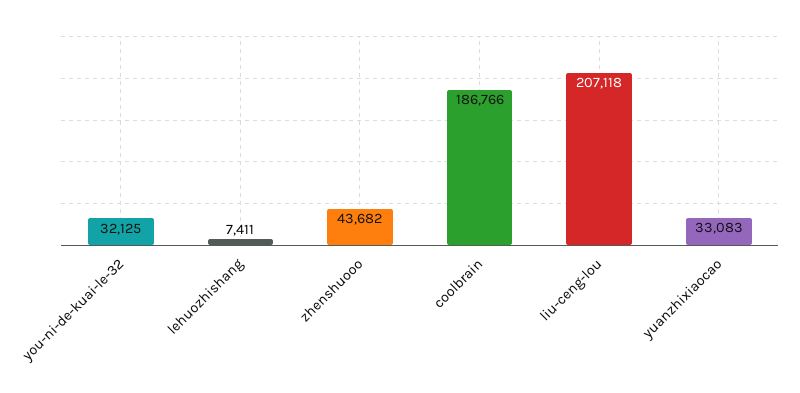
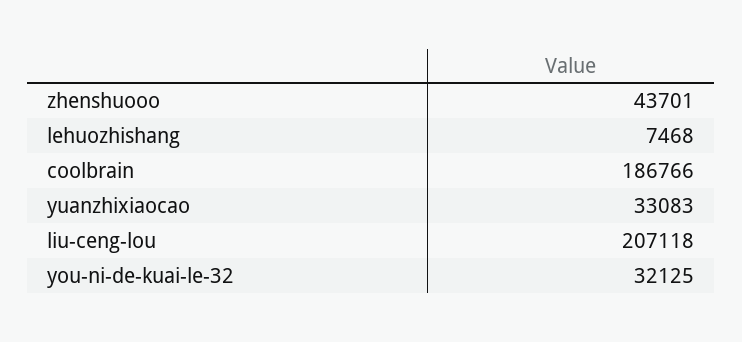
  {
    "you-ni-de-kuai-le-32": 32125,
-   "lehuozhishang": 7411,
+   "lehuozhishang": 7468,
-   "zhenshuooo": 43682,
+   "zhenshuooo": 43701,
    "coolbrain": 186766,
    "liu-ceng-lou": 207118,
    "yuanzhixiaocao": 33083
  }

